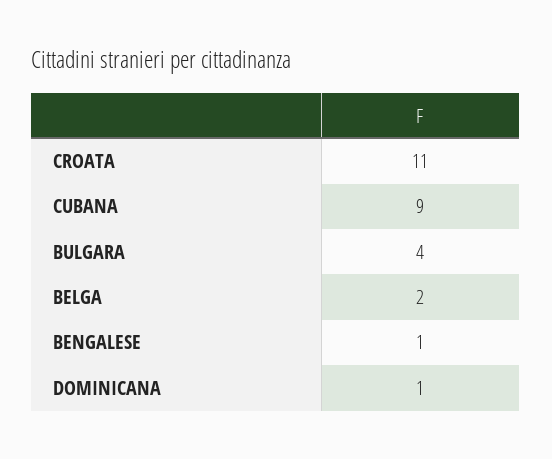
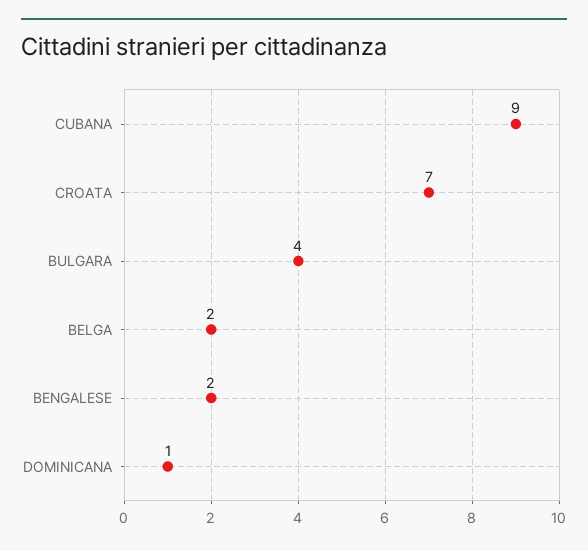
  {
-   "CROATA": 11,
+   "CROATA": 7,
    "CUBANA": 9,
    "BULGARA": 4,
    "BELGA": 2,
-   "BENGALESE": 1,
+   "BENGALESE": 2,
    "DOMINICANA": 1
  }

